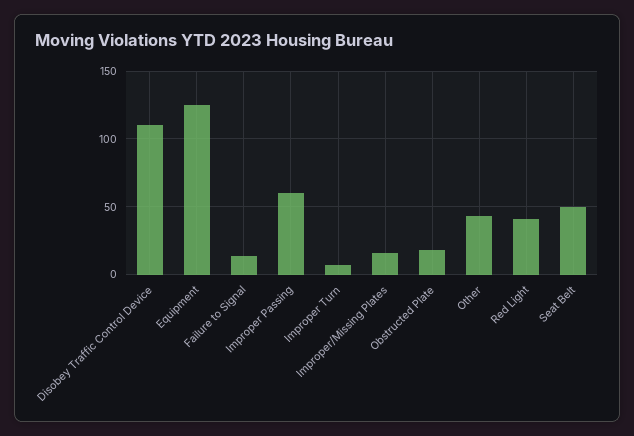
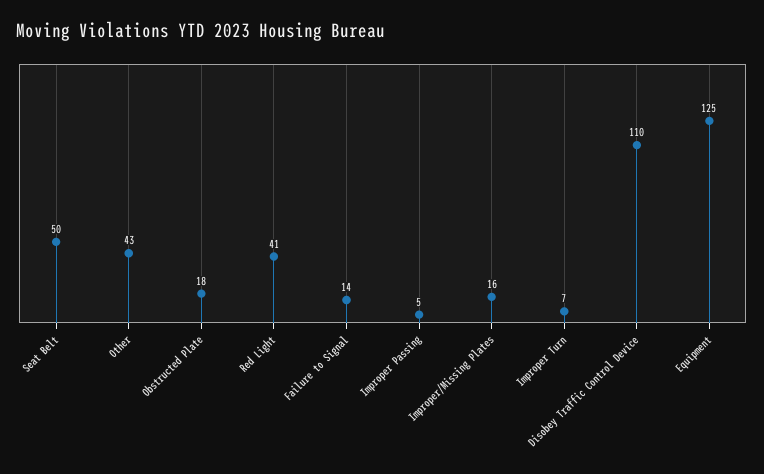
  {
    "Disobey Traffic Control Device": 110,
    "Equipment": 125,
    "Failure to Signal": 14,
-   "Improper Passing": 60,
+   "Improper Passing": 5,
    "Improper Turn": 7,
    "Improper/Missing Plates": 16,
    "Obstructed Plate": 18,
    "Other": 43,
    "Red Light": 41,
    "Seat Belt": 50
  }

